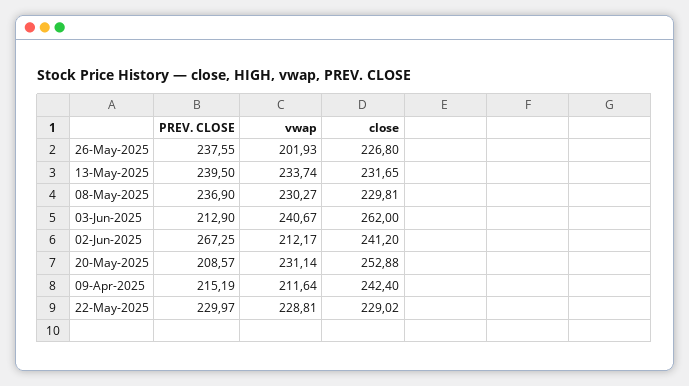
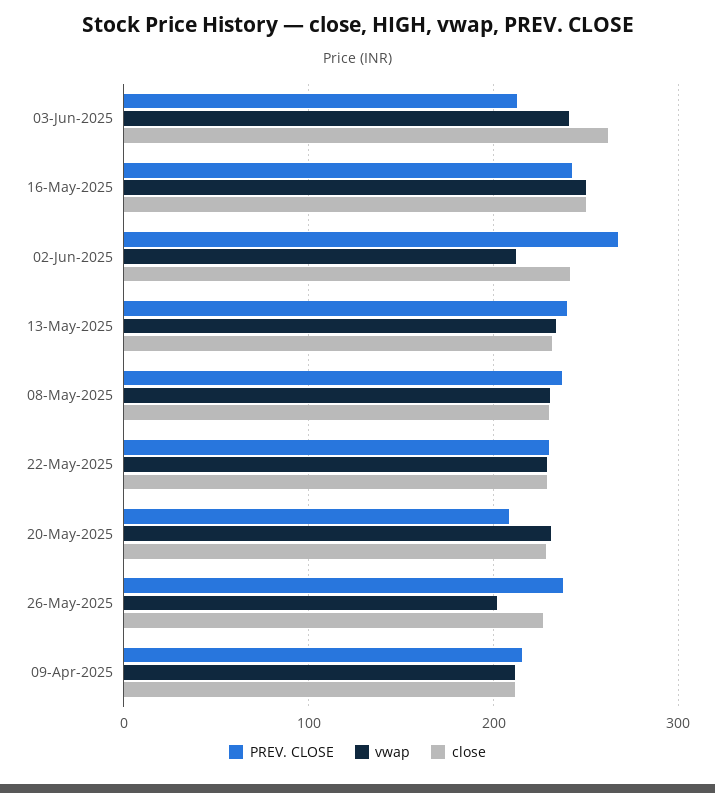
  {
    "PREV. CLOSE": {
      "26-May-2025": 237.55,
      "13-May-2025": 239.5,
      "08-May-2025": 236.9,
      "03-Jun-2025": 212.9,
      "02-Jun-2025": 267.25,
      "20-May-2025": 208.57,
      "09-Apr-2025": 215.19,
-     "22-May-2025": 229.97
+     "22-May-2025": 229.97,
+     "16-May-2025": 240
    },
    "vwap": {
      "26-May-2025": 201.93,
      "13-May-2025": 233.74,
      "08-May-2025": 230.27,
      "03-Jun-2025": 240.67,
      "02-Jun-2025": 212.17,
      "20-May-2025": 231.14,
      "09-Apr-2025": 211.64,
-     "22-May-2025": 228.81
+     "22-May-2025": 228.81,
+     "16-May-2025": 250
    },
    "close": {
      "26-May-2025": 226.8,
      "13-May-2025": 231.65,
      "08-May-2025": 229.81,
      "03-Jun-2025": 262,
      "02-Jun-2025": 241.2,
-     "20-May-2025": 252.88,
+     "20-May-2025": 230,
-     "09-Apr-2025": 242.4,
+     "09-Apr-2025": 210,
-     "22-May-2025": 229.02
+     "22-May-2025": 229.02,
+     "16-May-2025": 250
    }
  }

